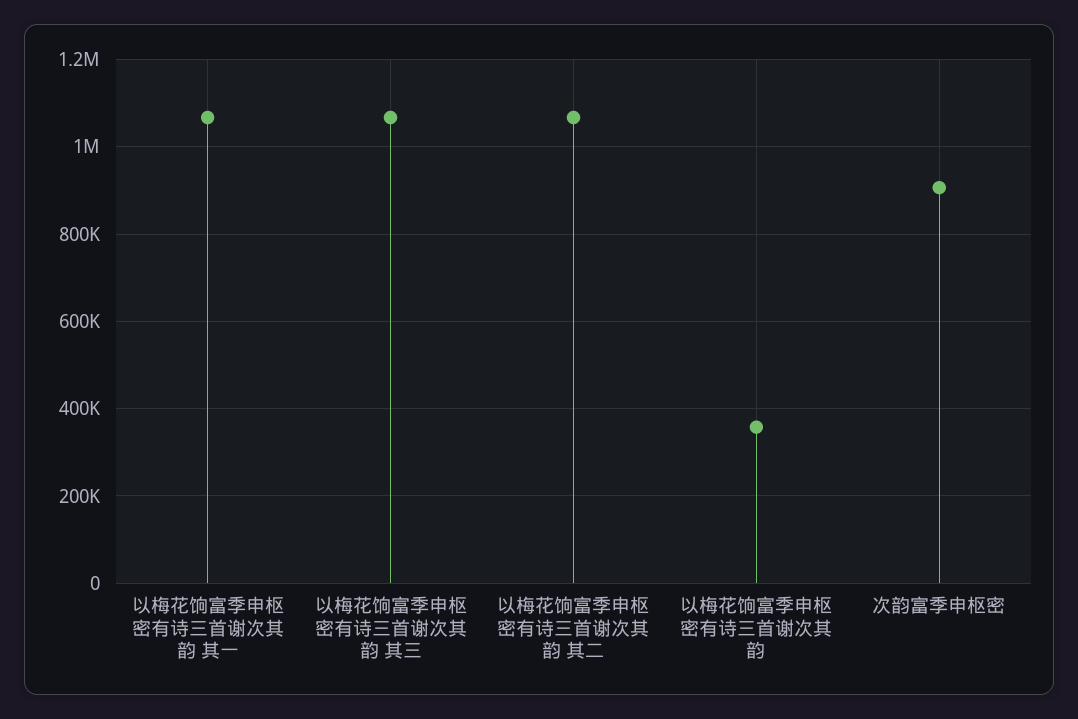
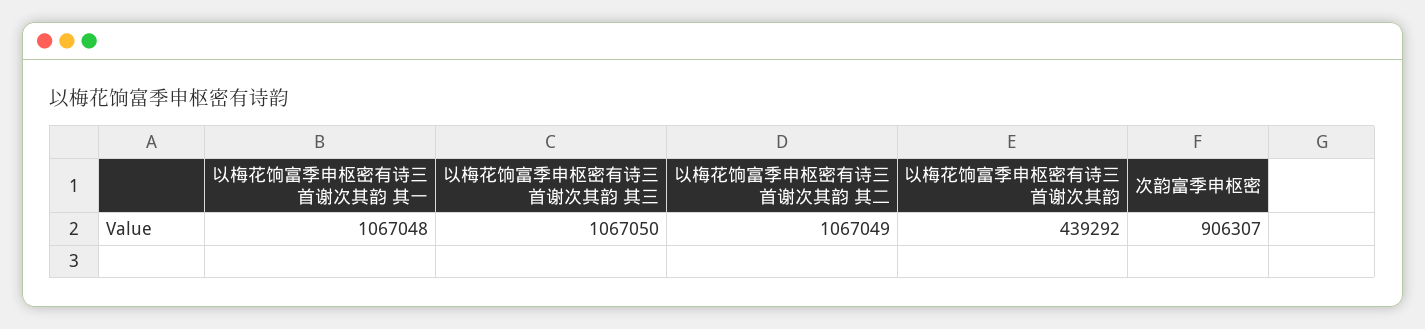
  {
    "以梅花饷富季申枢密有诗三首谢次其韵 其一": 1067048,
    "以梅花饷富季申枢密有诗三首谢次其韵 其三": 1067050,
    "以梅花饷富季申枢密有诗三首谢次其韵 其二": 1067049,
-   "以梅花饷富季申枢密有诗三首谢次其韵": 360000,
+   "以梅花饷富季申枢密有诗三首谢次其韵": 439292,
    "次韵富季申枢密": 906307
  }

